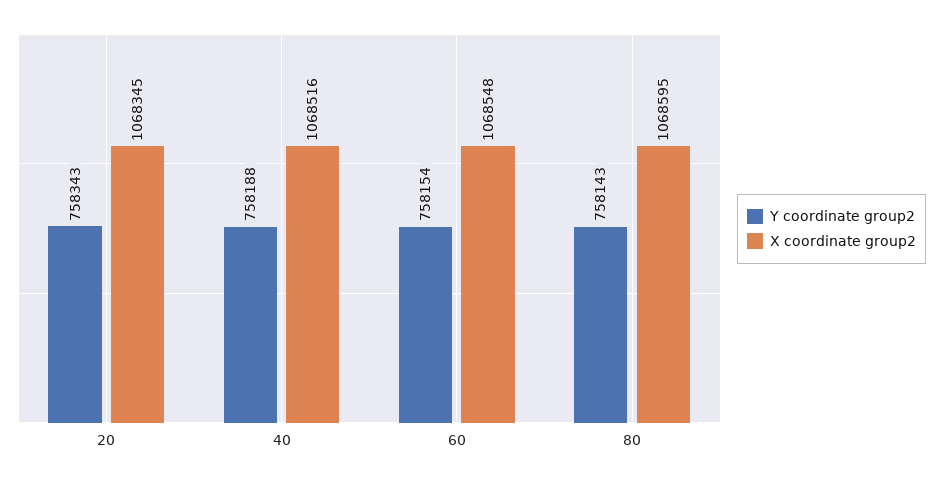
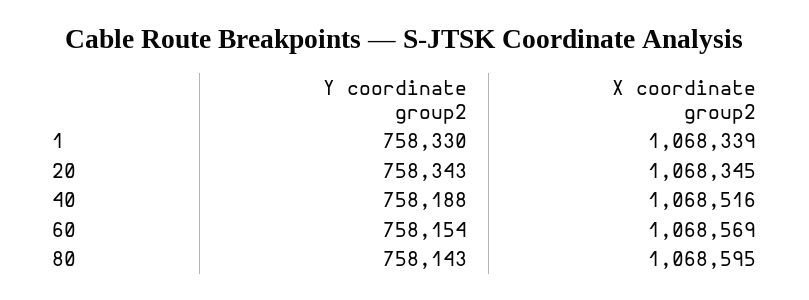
  {
    "Y coordinate group2": {
      "20": 758343,
      "40": 758188,
      "60": 758154,
-     "80": 758143
+     "80": 758143,
+     "1": 758330
    },
    "X coordinate group2": {
      "20": 1068345,
      "40": 1068516,
-     "60": 1068548,
+     "60": 1068569,
-     "80": 1068595
+     "80": 1068595,
+     "1": 1068339
    }
  }

